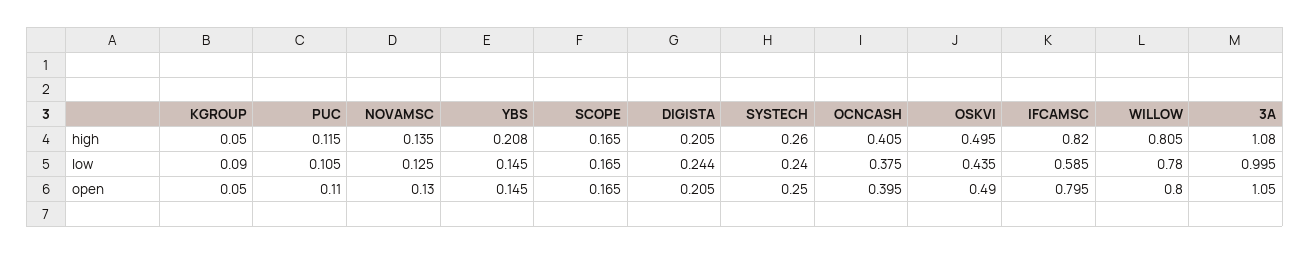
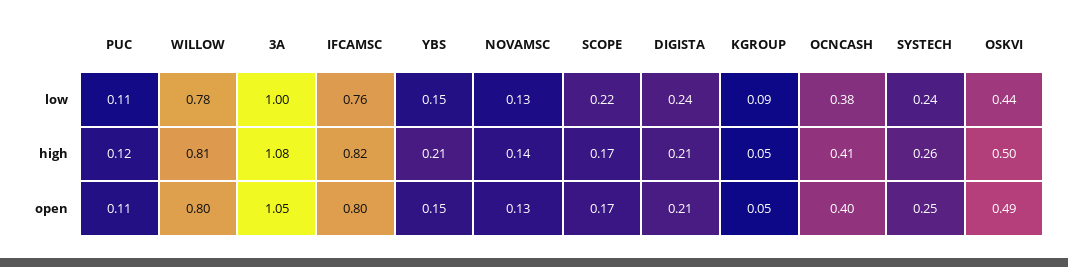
  {
    "KGROUP": {
      "high": 0.05,
      "low": 0.09,
      "open": 0.05
    },
    "PUC": {
      "high": 0.115,
      "low": 0.105,
      "open": 0.11
    },
    "NOVAMSC": {
      "high": 0.135,
      "low": 0.125,
      "open": 0.13
    },
    "YBS": {
      "high": 0.208,
      "low": 0.145,
      "open": 0.145
    },
    "SCOPE": {
      "high": 0.165,
-     "low": 0.165,
+     "low": 0.22,
      "open": 0.165
    },
    "DIGISTA": {
      "high": 0.205,
      "low": 0.244,
      "open": 0.205
    },
    "SYSTECH": {
      "high": 0.26,
      "low": 0.24,
      "open": 0.25
    },
    "OCNCASH": {
      "high": 0.405,
      "low": 0.375,
      "open": 0.395
    },
    "OSKVI": {
      "high": 0.495,
      "low": 0.435,
      "open": 0.49
    },
    "IFCAMSC": {
      "high": 0.82,
-     "low": 0.585,
+     "low": 0.76,
      "open": 0.795
    },
    "WILLOW": {
      "high": 0.805,
      "low": 0.78,
      "open": 0.8
    },
    "3A": {
      "high": 1.08,
      "low": 0.995,
      "open": 1.05
    }
  }

